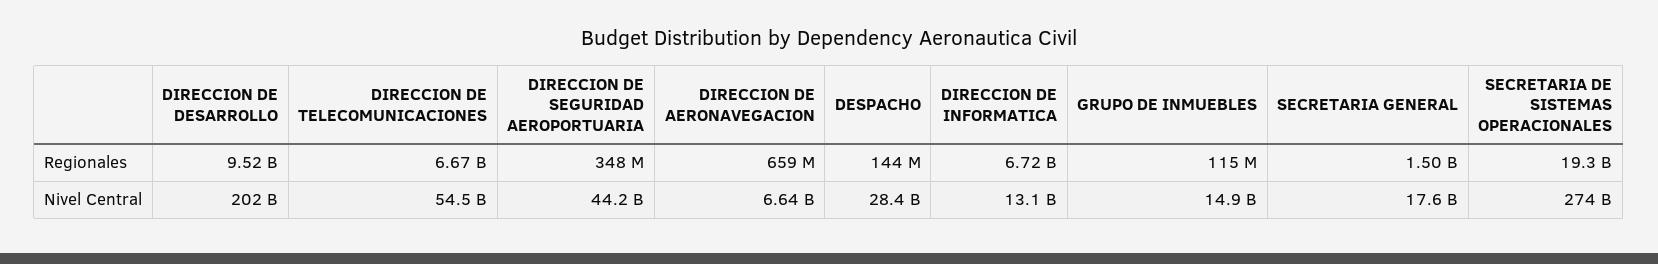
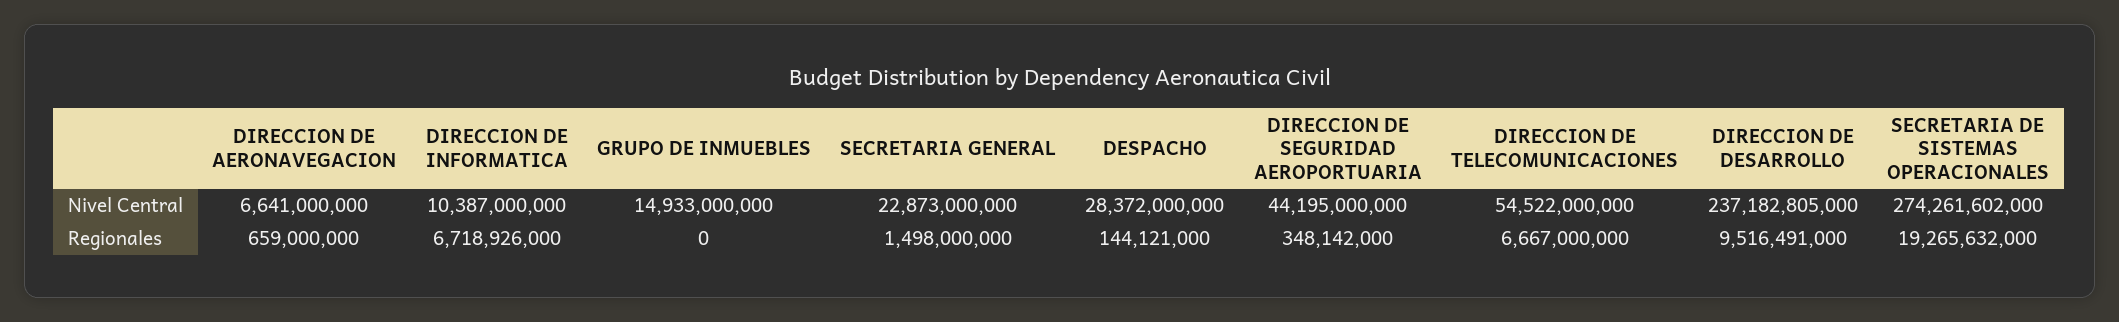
  {
    "DIRECCION DE DESARROLLO": {
      "Regionales": 9516491000,
-     "Nivel Central": 202000000000
+     "Nivel Central": 237182805000
    },
    "DIRECCION DE TELECOMUNICACIONES": {
      "Regionales": 6667000000,
      "Nivel Central": 54522000000
    },
    "DIRECCION DE SEGURIDAD AEROPORTUARIA": {
      "Regionales": 348142000,
      "Nivel Central": 44195000000
    },
    "DIRECCION DE AERONAVEGACION": {
      "Regionales": 659000000,
      "Nivel Central": 6641000000
    },
    "DESPACHO": {
      "Regionales": 144121000,
      "Nivel Central": 28372000000
    },
    "DIRECCION DE INFORMATICA": {
      "Regionales": 6718926000,
-     "Nivel Central": 13100000000
+     "Nivel Central": 10387000000
    },
    "GRUPO DE INMUEBLES": {
-     "Regionales": 115000000,
+     "Regionales": 0,
      "Nivel Central": 14933000000
    },
    "SECRETARIA GENERAL": {
      "Regionales": 1498000000,
-     "Nivel Central": 17600000000
+     "Nivel Central": 22873000000
    },
    "SECRETARIA DE SISTEMAS OPERACIONALES": {
      "Regionales": 19265632000,
      "Nivel Central": 274261602000
    }
  }

